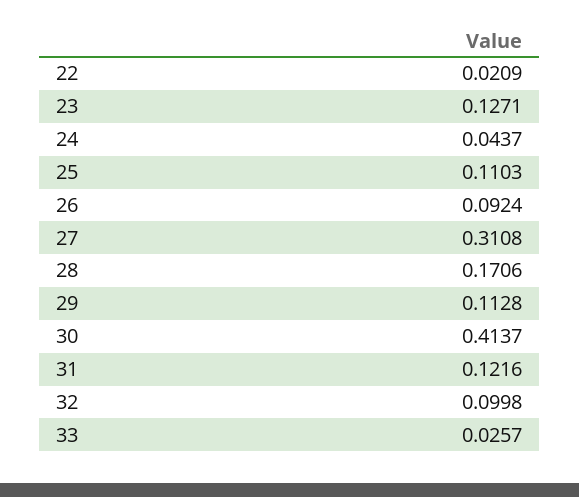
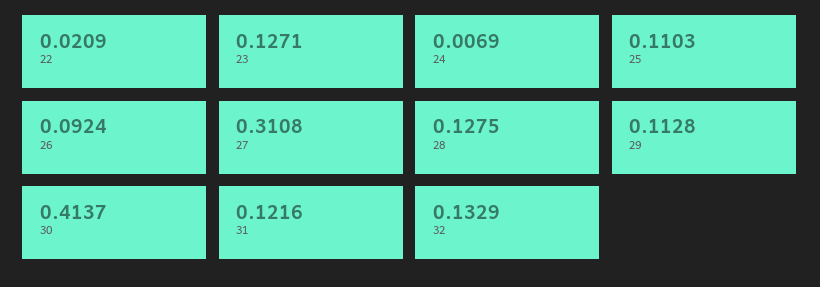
  {
    "22": 0.0209,
    "23": 0.1271,
-   "24": 0.0437,
+   "24": 0.0069,
    "25": 0.1103,
    "26": 0.0924,
    "27": 0.3108,
-   "28": 0.1706,
+   "28": 0.1275,
    "29": 0.1128,
    "30": 0.4137,
    "31": 0.1216,
-   "32": 0.0998,
+   "32": 0.1329
-   "33": 0.0257
  }

